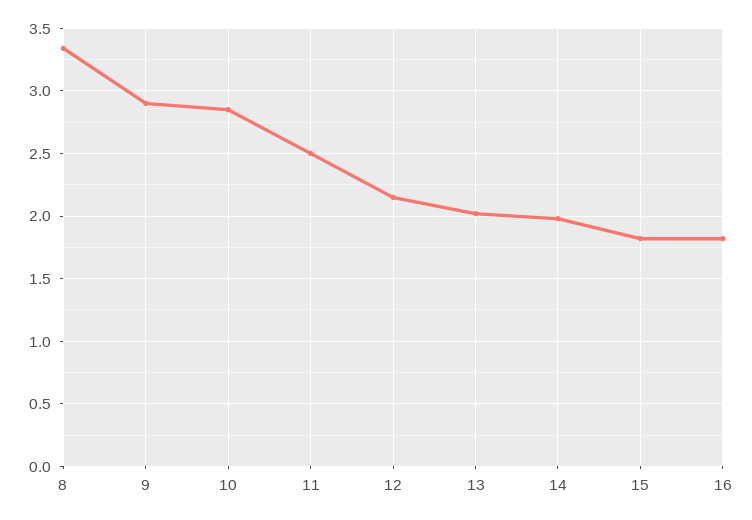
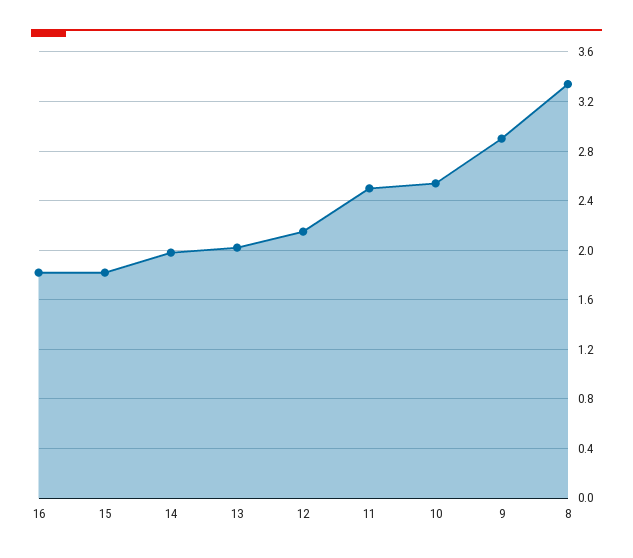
  {
    "8": 3.35,
    "9": 2.9,
-   "10": 2.85,
+   "10": 2.55,
    "11": 2.5,
    "12": 2.15,
    "13": 2,
    "14": 2,
    "15": 1.8,
    "16": 1.8
  }

